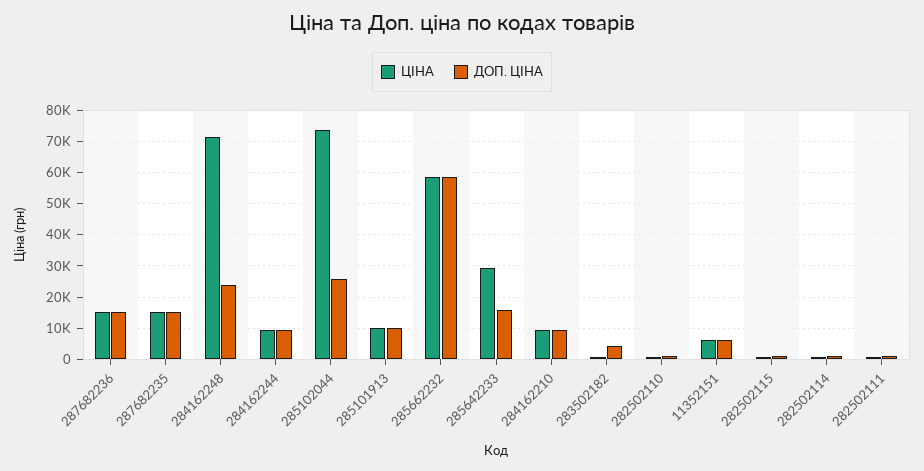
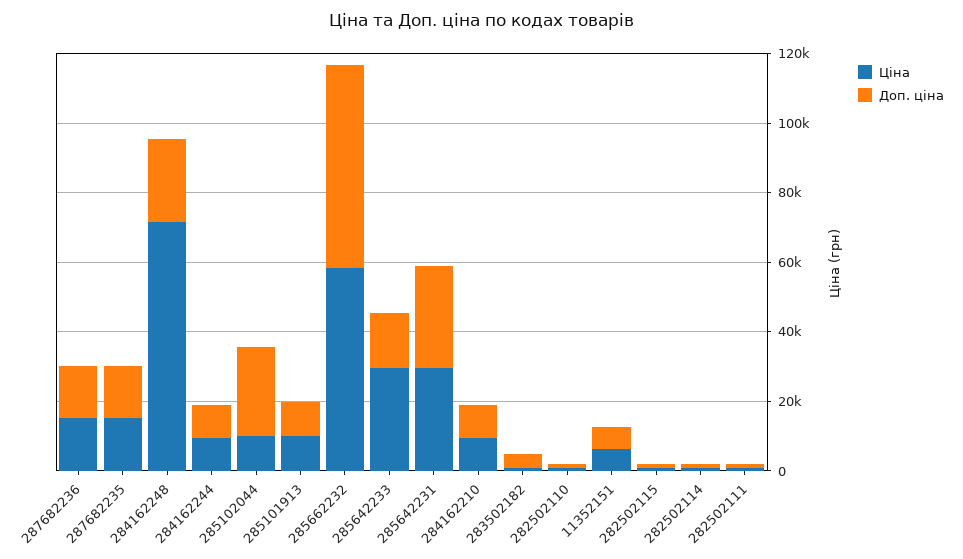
  {
    "ЦІНА": {
      "287682236": 16000,
      "287682235": 16000,
      "284162248": 72000,
      "284162244": 10000,
-     "285102044": 74000,
+     "285102044": 10000,
      "285101913": 10000,
      "285662232": 58000,
      "285642233": 30000,
      "284162210": 10000,
      "283502182": 0,
      "282502110": 0,
      "11352151": 6000,
      "282502115": 0,
      "282502114": 0,
-     "282502111": 0
+     "282502111": 0,
+     "285642231": 30000
    },
    "ДОП. ЦІНА": {
      "287682236": 16000,
      "287682235": 16000,
      "284162248": 24000,
      "284162244": 10000,
      "285102044": 26000,
      "285101913": 10000,
      "285662232": 58000,
      "285642233": 16000,
      "284162210": 10000,
      "283502182": 4000,
      "282502110": 2000,
      "11352151": 6000,
      "282502115": 2000,
      "282502114": 2000,
-     "282502111": 2000
+     "282502111": 2000,
+     "285642231": 30000
    }
  }

